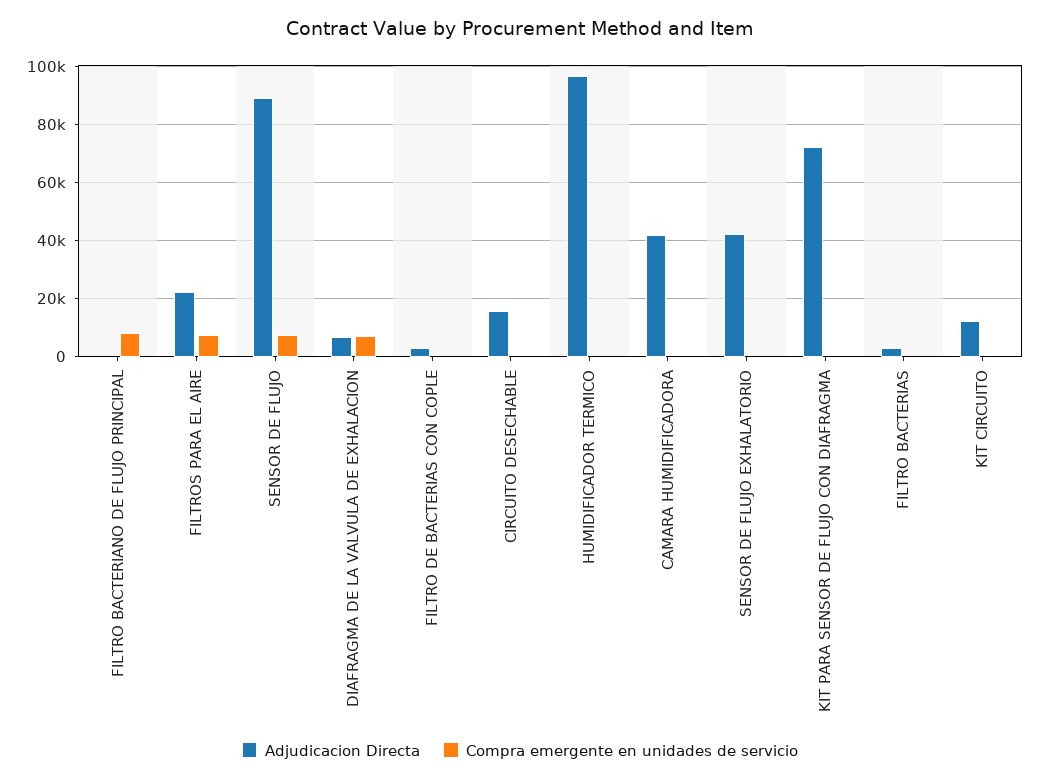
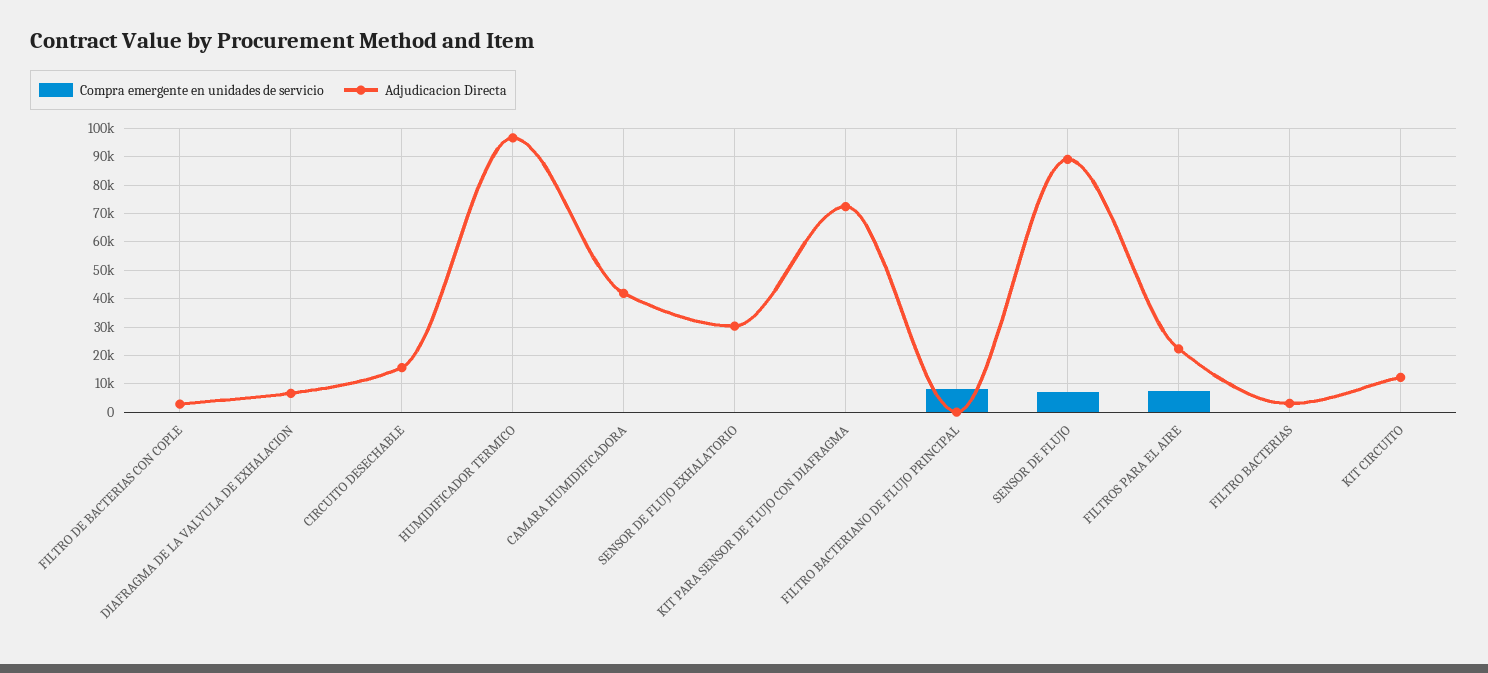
  {
    "Adjudicacion Directa": {
      "FILTRO BACTERIANO DE FLUJO PRINCIPAL": 0,
      "FILTROS PARA EL AIRE": 22500,
      "SENSOR DE FLUJO": 90000,
      "DIAFRAGMA DE LA VALVULA DE EXHALACION": 7500,
      "FILTRO DE BACTERIAS CON COPLE": 2500,
      "CIRCUITO DESECHABLE": 15000,
      "HUMIDIFICADOR TERMICO": 97500,
      "CAMARA HUMIDIFICADORA": 42500,
-     "SENSOR DE FLUJO EXHALATORIO": 42500,
+     "SENSOR DE FLUJO EXHALATORIO": 30000,
      "KIT PARA SENSOR DE FLUJO CON DIAFRAGMA": 72500,
      "FILTRO BACTERIAS": 2500,
      "KIT CIRCUITO": 12500
    },
    "Compra emergente en unidades de servicio": {
      "FILTRO BACTERIANO DE FLUJO PRINCIPAL": 7500,
      "FILTROS PARA EL AIRE": 7500,
      "SENSOR DE FLUJO": 7500,
-     "DIAFRAGMA DE LA VALVULA DE EXHALACION": 7500,
+     "DIAFRAGMA DE LA VALVULA DE EXHALACION": 0,
      "FILTRO DE BACTERIAS CON COPLE": 0,
      "CIRCUITO DESECHABLE": 0,
      "HUMIDIFICADOR TERMICO": 0,
      "CAMARA HUMIDIFICADORA": 0,
      "SENSOR DE FLUJO EXHALATORIO": 0,
      "KIT PARA SENSOR DE FLUJO CON DIAFRAGMA": 0,
      "FILTRO BACTERIAS": 0,
      "KIT CIRCUITO": 0
    }
  }

